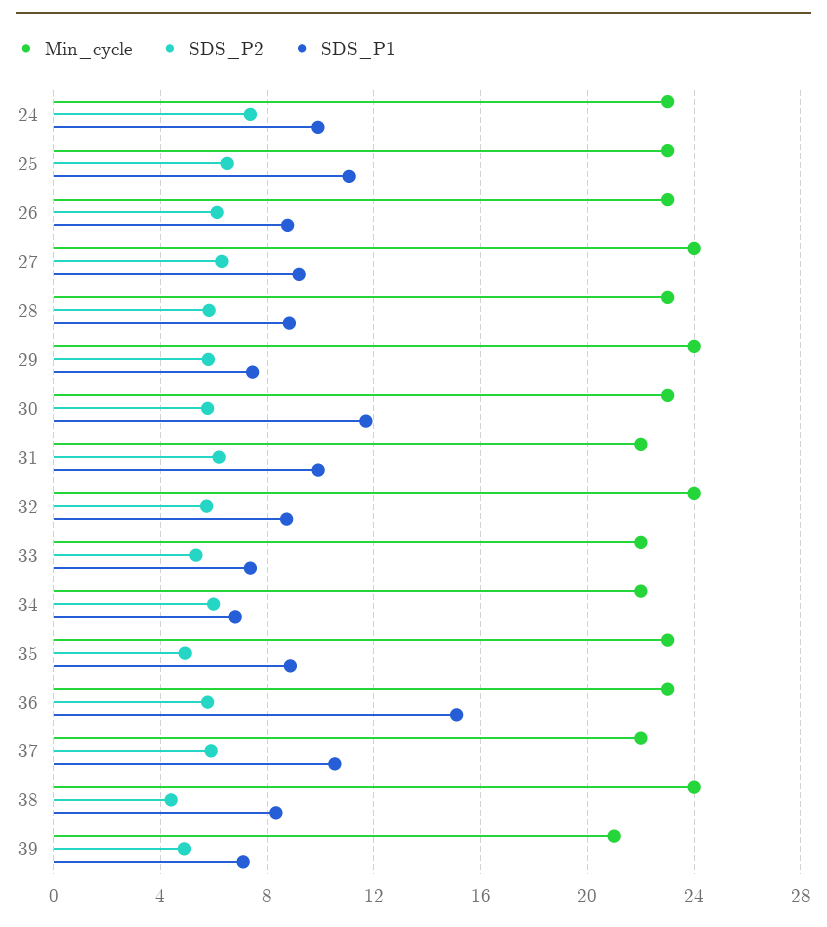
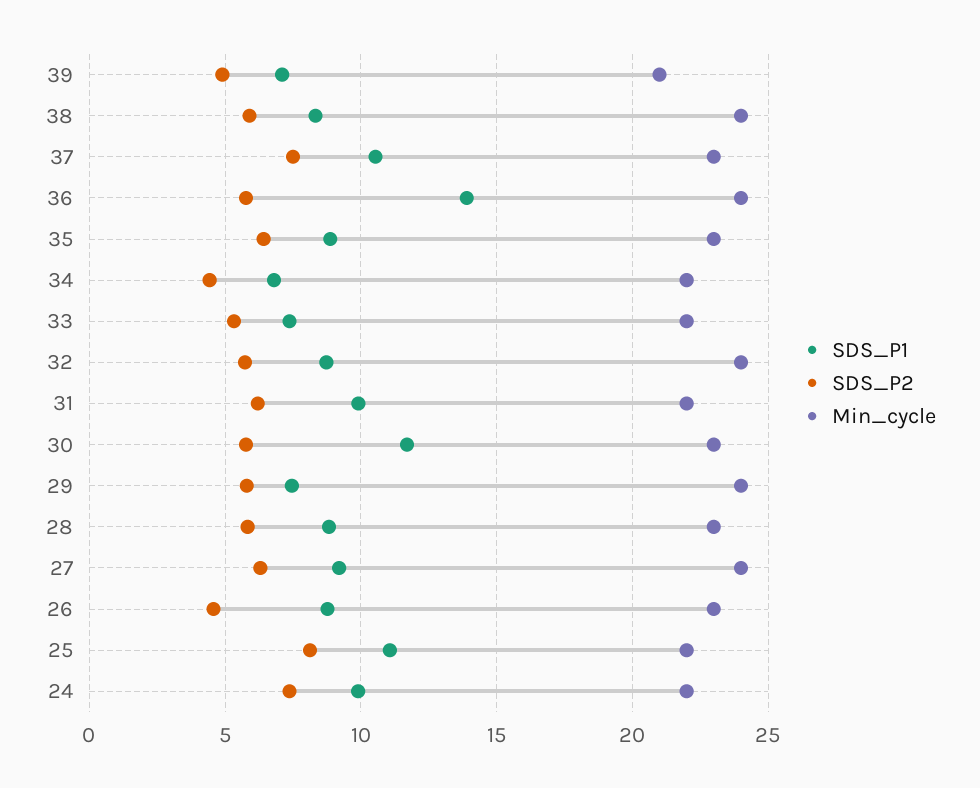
  {
    "Min_cycle": {
-     "24": 23,
+     "24": 22,
-     "25": 23,
+     "25": 22,
      "26": 23,
      "27": 24,
      "28": 23,
      "29": 24,
      "30": 23,
      "31": 22,
      "32": 24,
      "33": 22,
      "34": 22,
      "35": 23,
-     "36": 23,
+     "36": 24,
-     "37": 22,
+     "37": 23,
      "38": 24,
      "39": 21
    },
    "SDS_P2": {
      "24": 7.5,
-     "25": 6.5,
+     "25": 8,
-     "26": 6,
+     "26": 4.5,
      "27": 6.5,
      "28": 6,
      "29": 6,
      "30": 6,
      "31": 6,
      "32": 5.5,
      "33": 5.5,
-     "34": 6,
+     "34": 4.5,
-     "35": 5,
+     "35": 6.5,
      "36": 6,
-     "37": 6,
+     "37": 7.5,
-     "38": 4.5,
+     "38": 6,
      "39": 5
    },
    "SDS_P1": {
      "24": 10,
      "25": 11,
      "26": 9,
      "27": 9,
      "28": 9,
      "29": 7.5,
      "30": 11.5,
      "31": 10,
      "32": 8.5,
      "33": 7.5,
      "34": 7,
      "35": 9,
-     "36": 15,
+     "36": 14,
      "37": 10.5,
      "38": 8.5,
      "39": 7
    }
  }

